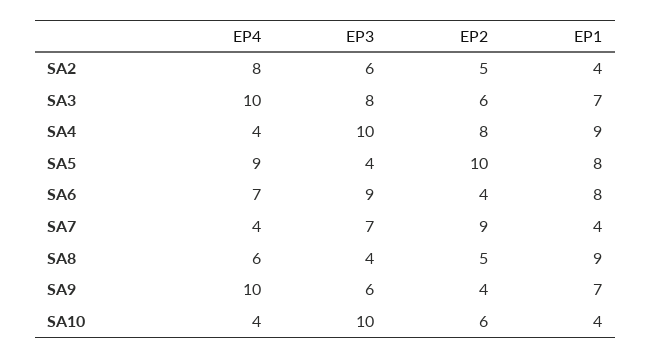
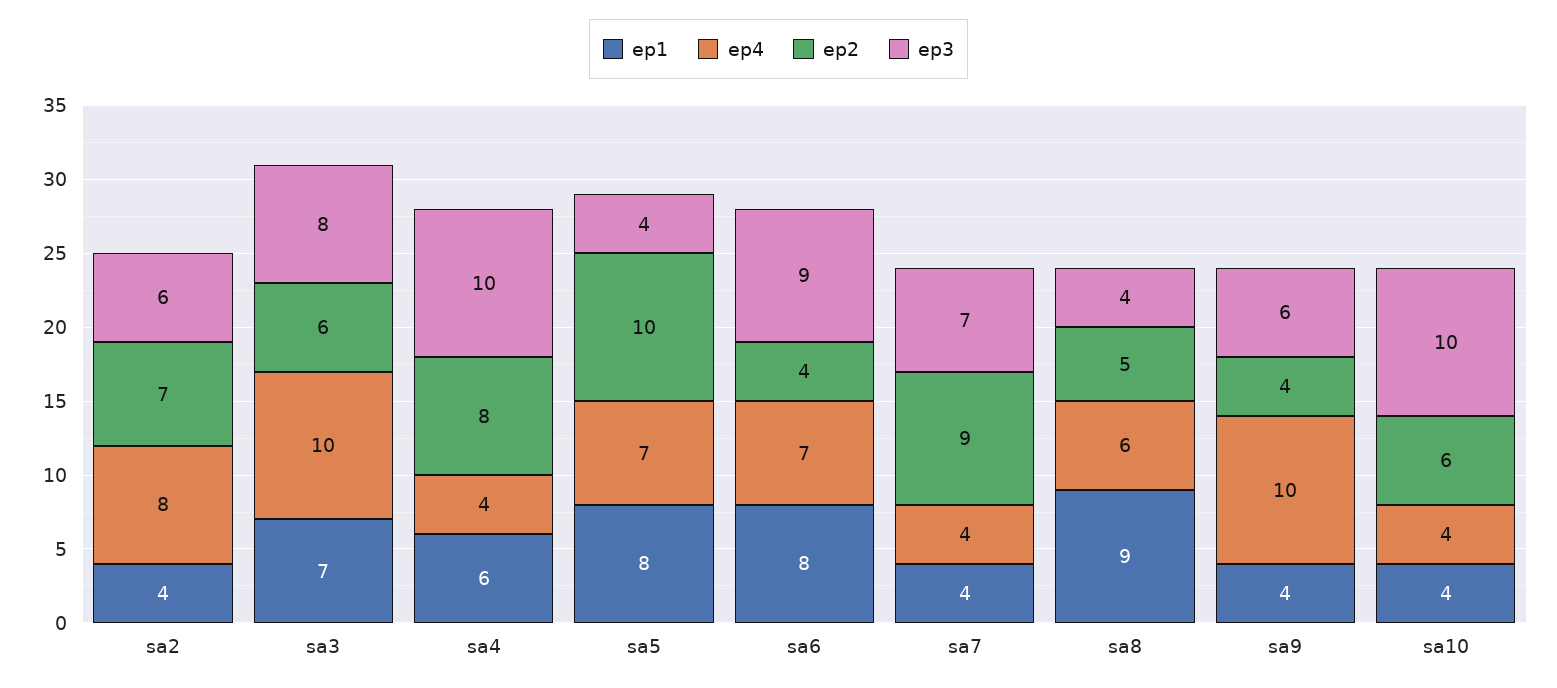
  {
    "EP4": {
      "SA2": 8,
      "SA3": 10,
      "SA4": 4,
-     "SA5": 9,
+     "SA5": 7,
      "SA6": 7,
      "SA7": 4,
      "SA8": 6,
      "SA9": 10,
      "SA10": 4
    },
    "EP3": {
      "SA2": 6,
      "SA3": 8,
      "SA4": 10,
      "SA5": 4,
      "SA6": 9,
      "SA7": 7,
      "SA8": 4,
      "SA9": 6,
      "SA10": 10
    },
    "EP2": {
-     "SA2": 5,
+     "SA2": 7,
      "SA3": 6,
      "SA4": 8,
      "SA5": 10,
      "SA6": 4,
      "SA7": 9,
      "SA8": 5,
      "SA9": 4,
      "SA10": 6
    },
    "EP1": {
      "SA2": 4,
      "SA3": 7,
-     "SA4": 9,
+     "SA4": 6,
      "SA5": 8,
      "SA6": 8,
      "SA7": 4,
      "SA8": 9,
-     "SA9": 7,
+     "SA9": 4,
      "SA10": 4
    }
  }

